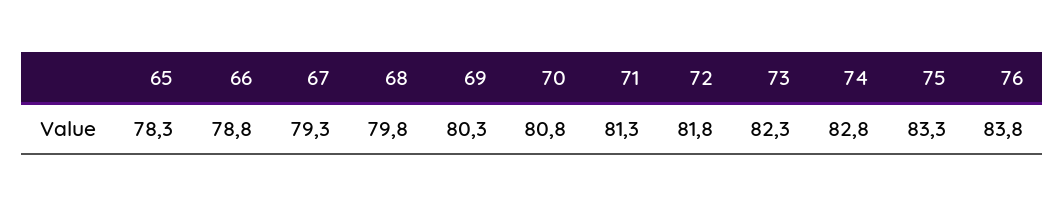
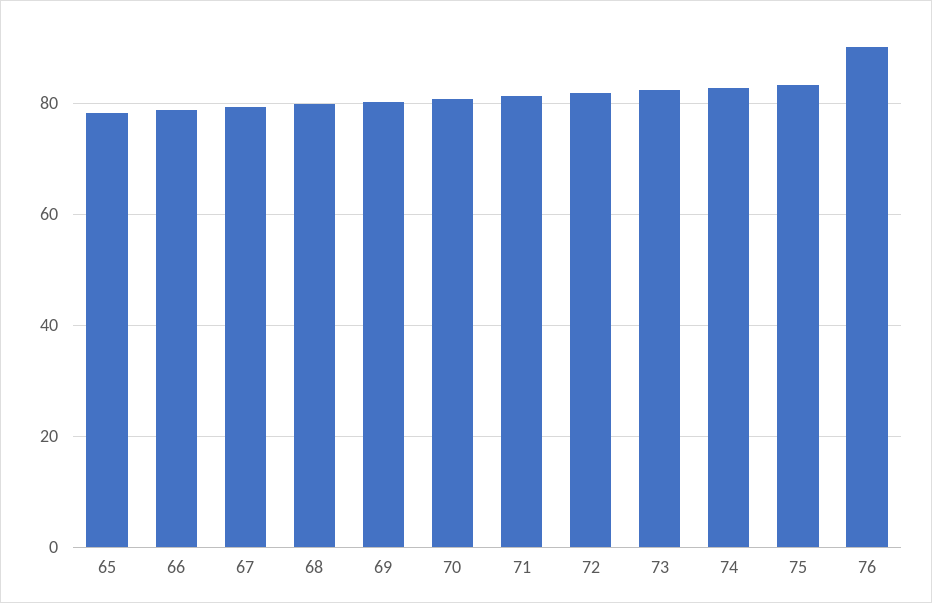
  {
    "65": 78.3,
    "66": 78.8,
    "67": 79.3,
    "68": 79.8,
    "69": 80.3,
    "70": 80.8,
    "71": 81.3,
    "72": 81.8,
    "73": 82.3,
    "74": 82.8,
    "75": 83.3,
-   "76": 83.8
+   "76": 90
  }

